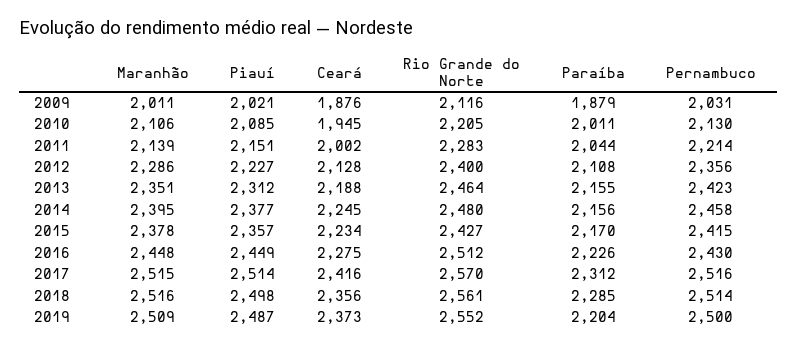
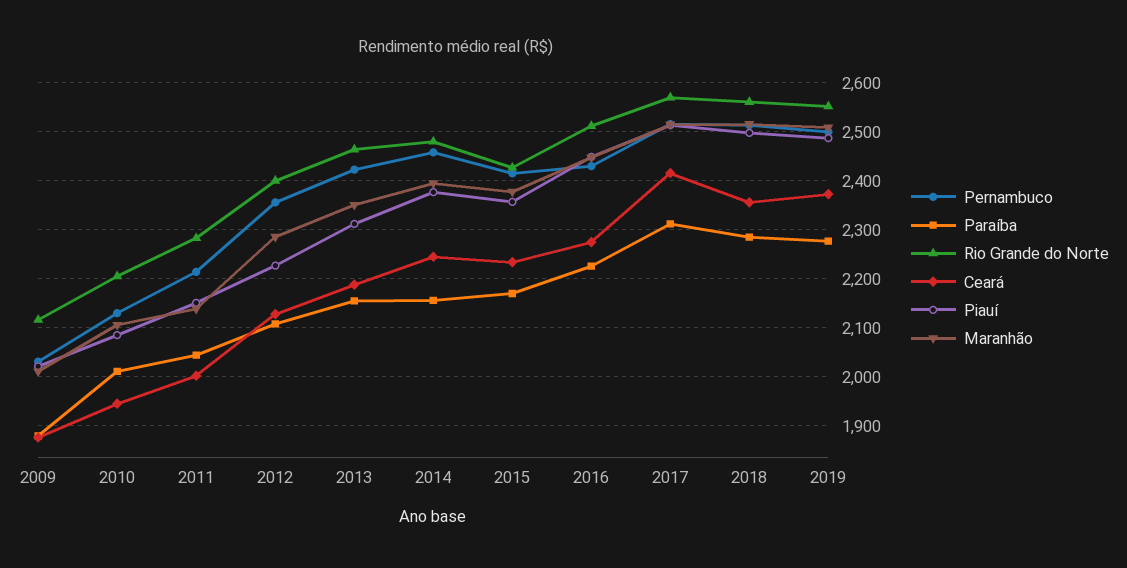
  {
    "Maranhão": {
      "2009": 2011,
      "2010": 2106,
      "2011": 2139,
      "2012": 2286,
      "2013": 2351,
      "2014": 2395,
      "2015": 2378,
      "2016": 2448,
      "2017": 2515,
      "2018": 2516,
      "2019": 2509
    },
    "Piauí": {
      "2009": 2021,
      "2010": 2085,
      "2011": 2151,
      "2012": 2227,
      "2013": 2312,
      "2014": 2377,
      "2015": 2357,
      "2016": 2449,
      "2017": 2514,
      "2018": 2498,
      "2019": 2487
    },
    "Ceará": {
      "2009": 1876,
      "2010": 1945,
      "2011": 2002,
      "2012": 2128,
      "2013": 2188,
      "2014": 2245,
      "2015": 2234,
      "2016": 2275,
      "2017": 2416,
      "2018": 2356,
      "2019": 2373
    },
    "Rio Grande do Norte": {
      "2009": 2116,
      "2010": 2205,
      "2011": 2283,
      "2012": 2400,
      "2013": 2464,
      "2014": 2480,
      "2015": 2427,
      "2016": 2512,
      "2017": 2570,
      "2018": 2561,
      "2019": 2552
    },
    "Paraíba": {
      "2009": 1879,
      "2010": 2011,
      "2011": 2044,
      "2012": 2108,
      "2013": 2155,
      "2014": 2156,
      "2015": 2170,
      "2016": 2226,
      "2017": 2312,
      "2018": 2285,
-     "2019": 2204
+     "2019": 2280
    },
    "Pernambuco": {
      "2009": 2031,
      "2010": 2130,
      "2011": 2214,
      "2012": 2356,
      "2013": 2423,
      "2014": 2458,
      "2015": 2415,
      "2016": 2430,
      "2017": 2516,
      "2018": 2514,
      "2019": 2500
    }
  }

